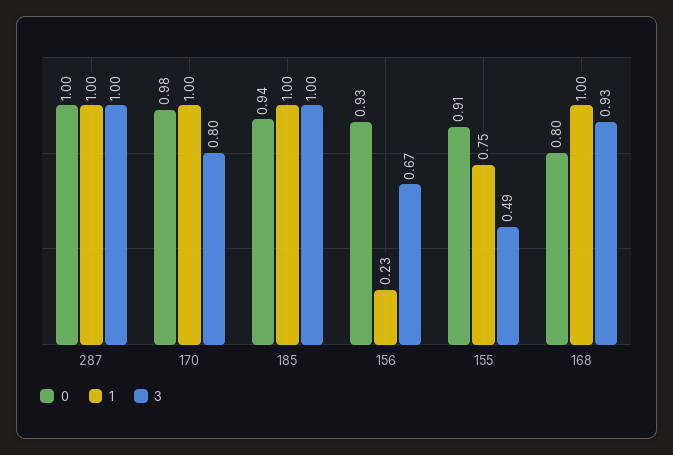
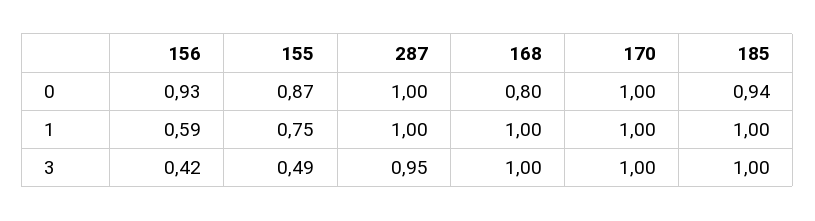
  {
    "0": {
      "287": 1,
-     "170": 0.98,
+     "170": 1,
      "185": 0.94,
      "156": 0.93,
-     "155": 0.91,
+     "155": 0.87,
      "168": 0.8
    },
    "1": {
      "287": 1,
      "170": 1,
      "185": 1,
-     "156": 0.23,
+     "156": 0.59,
      "155": 0.75,
      "168": 1
    },
    "3": {
-     "287": 1,
+     "287": 0.95,
-     "170": 0.8,
+     "170": 1,
      "185": 1,
-     "156": 0.67,
+     "156": 0.42,
      "155": 0.49,
-     "168": 0.93
+     "168": 1
    }
  }

